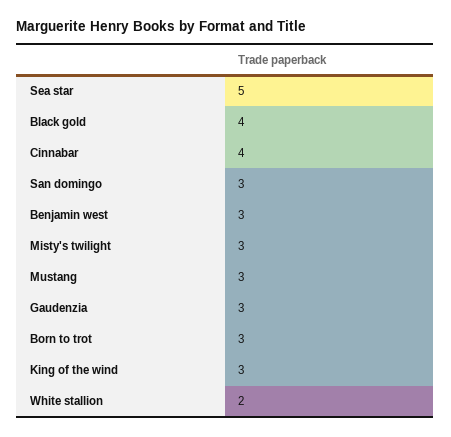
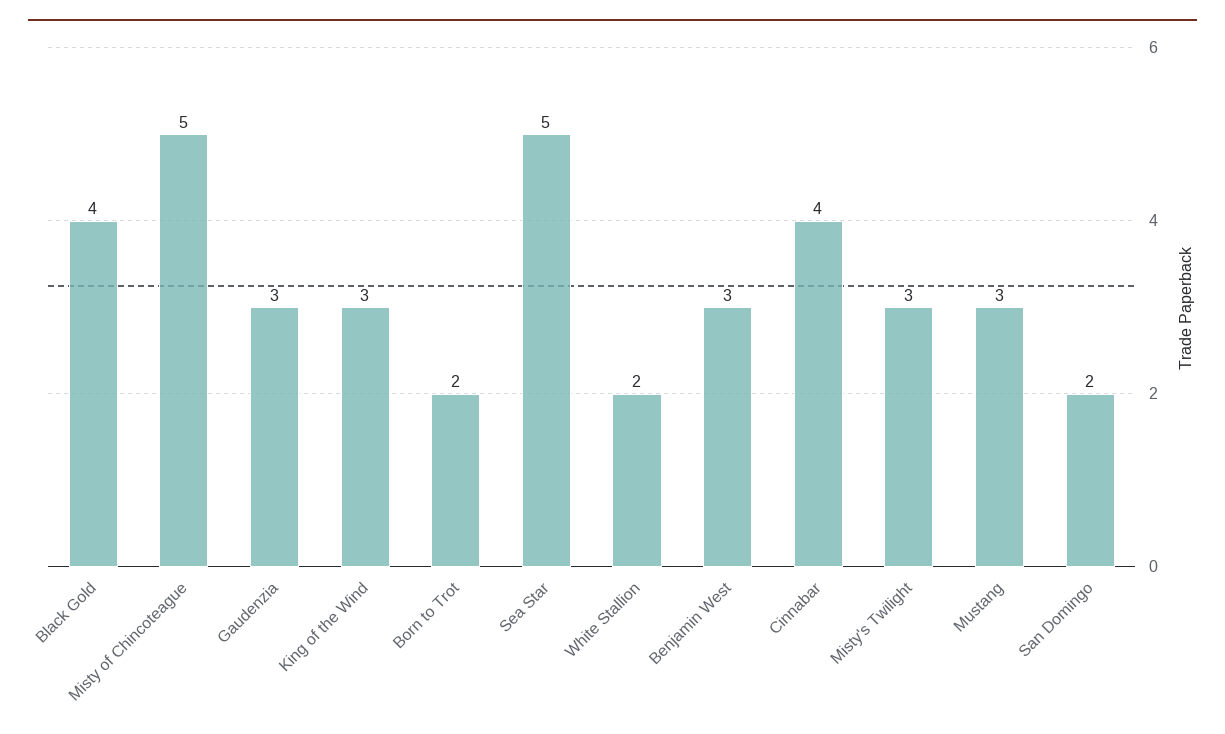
  {
    "Sea star": 5,
    "Black gold": 4,
    "Cinnabar": 4,
-   "San domingo": 3,
+   "San domingo": 2,
    "Benjamin west": 3,
    "Misty's twilight": 3,
    "Mustang": 3,
    "Gaudenzia": 3,
-   "Born to trot": 3,
+   "Born to trot": 2,
    "King of the wind": 3,
-   "White stallion": 2
+   "White stallion": 2,
+   "Misty of Chincoteague": 5
  }

